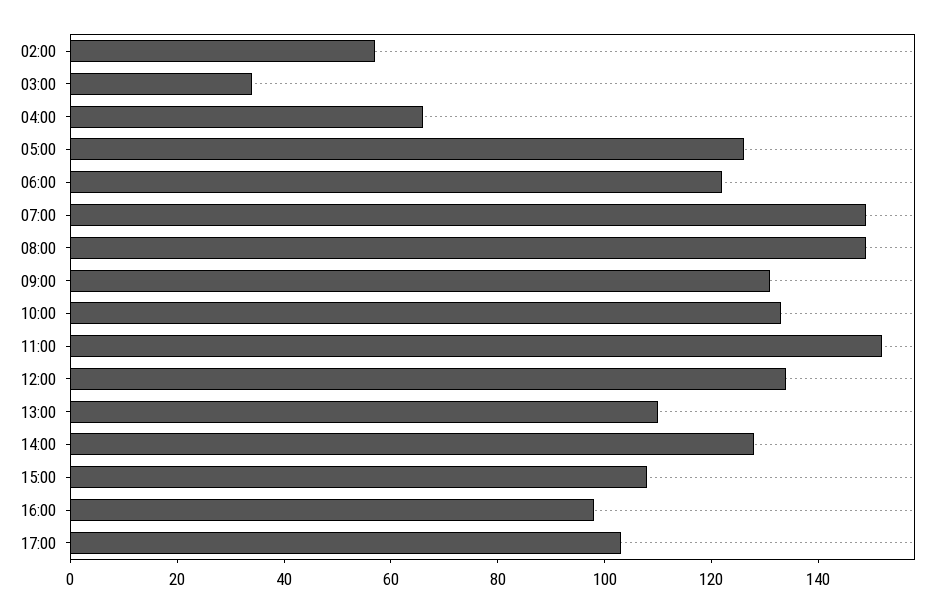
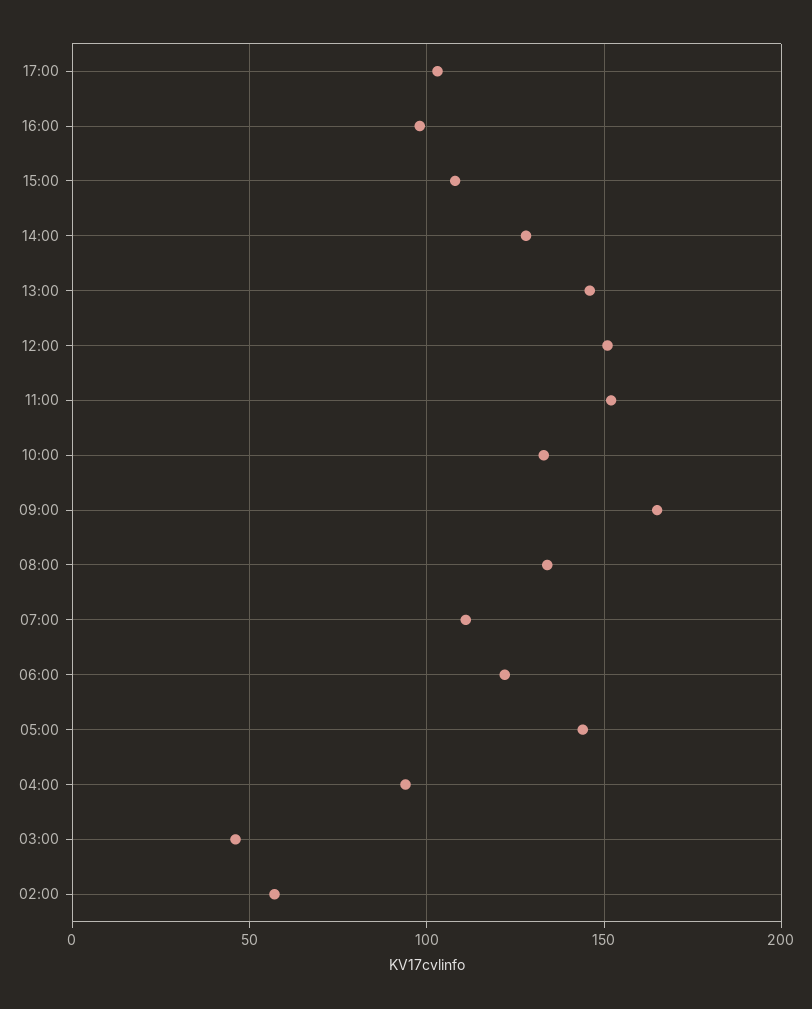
  {
    "02:00": 55,
-   "03:00": 35,
+   "03:00": 45,
-   "04:00": 65,
+   "04:00": 95,
-   "05:00": 125,
+   "05:00": 145,
    "06:00": 120,
-   "07:00": 150,
+   "07:00": 110,
-   "08:00": 150,
+   "08:00": 135,
-   "09:00": 130,
+   "09:00": 165,
    "10:00": 135,
    "11:00": 150,
-   "12:00": 135,
+   "12:00": 150,
-   "13:00": 110,
+   "13:00": 145,
    "14:00": 130,
    "15:00": 110,
    "16:00": 100,
    "17:00": 105
  }

